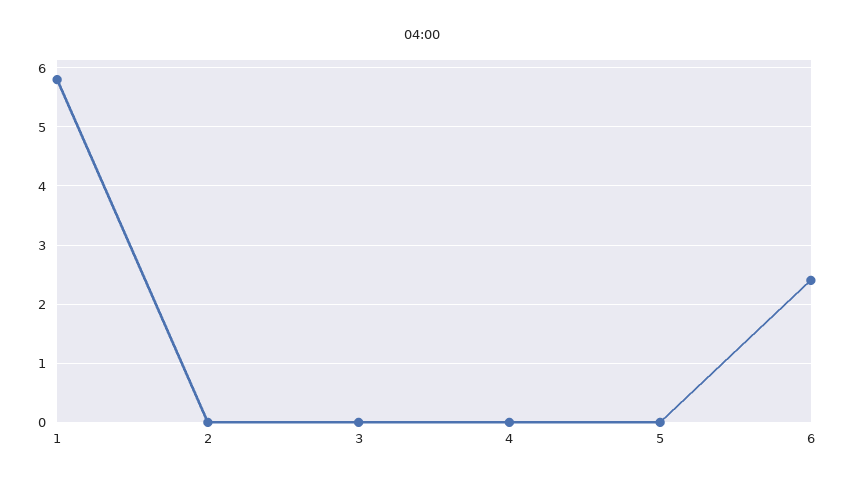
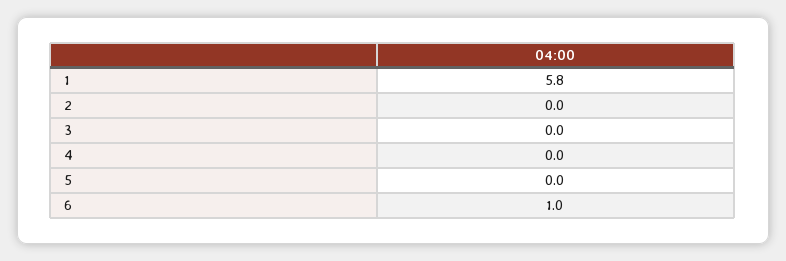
  {
    "1": 5.8,
    "2": 0,
    "3": 0,
    "4": 0,
    "5": 0,
-   "6": 2.5
+   "6": 1
  }

